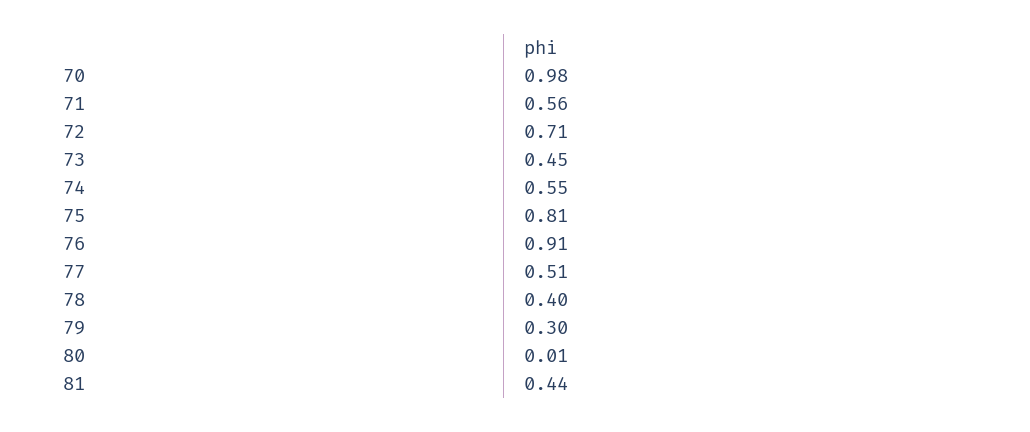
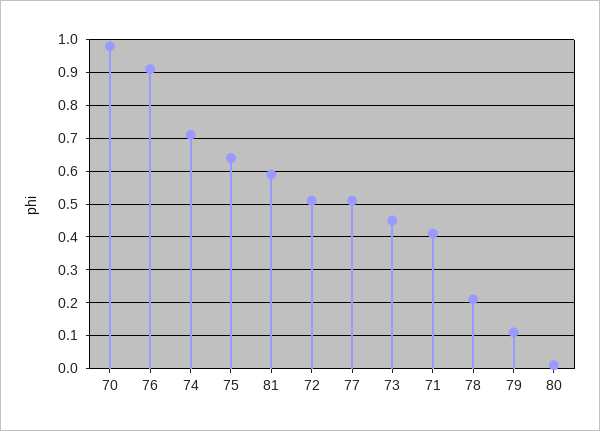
  {
    "70": 0.98,
-   "71": 0.56,
+   "71": 0.4,
-   "72": 0.71,
+   "72": 0.5,
    "73": 0.45,
-   "74": 0.55,
+   "74": 0.7,
-   "75": 0.81,
+   "75": 0.65,
    "76": 0.91,
    "77": 0.51,
-   "78": 0.4,
+   "78": 0.2,
-   "79": 0.3,
+   "79": 0.1,
    "80": 0.01,
-   "81": 0.44
+   "81": 0.6
  }

